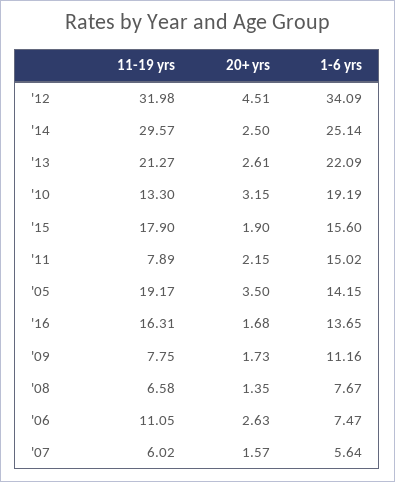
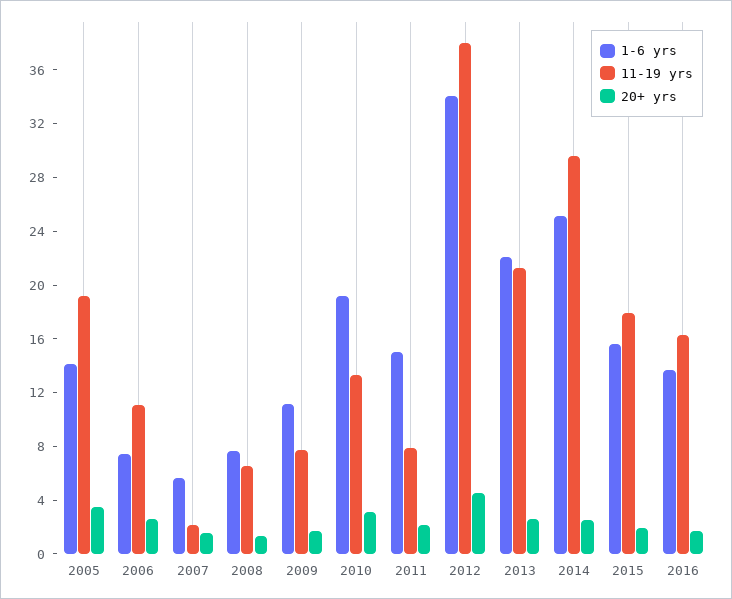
  {
    "11-19 yrs": {
-     "'12": 31.98,
+     "'12": 38,
      "'14": 29.57,
      "'13": 21.27,
      "'10": 13.3,
      "'15": 17.9,
      "'11": 7.89,
      "'05": 19.17,
      "'16": 16.31,
      "'09": 7.75,
      "'08": 6.58,
      "'06": 11.05,
-     "'07": 6.02
+     "'07": 2
    },
    "20+ yrs": {
      "'12": 4.51,
      "'14": 2.5,
      "'13": 2.61,
      "'10": 3.15,
      "'15": 1.9,
      "'11": 2.15,
      "'05": 3.5,
      "'16": 1.68,
      "'09": 1.73,
      "'08": 1.35,
      "'06": 2.63,
      "'07": 1.57
    },
    "1-6 yrs": {
      "'12": 34.09,
      "'14": 25.14,
      "'13": 22.09,
      "'10": 19.19,
      "'15": 15.6,
      "'11": 15.02,
      "'05": 14.15,
      "'16": 13.65,
      "'09": 11.16,
      "'08": 7.67,
      "'06": 7.47,
      "'07": 5.64
    }
  }

